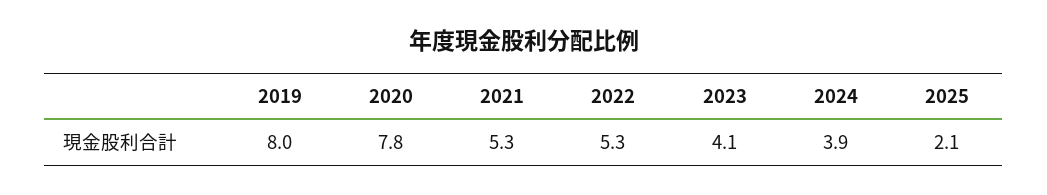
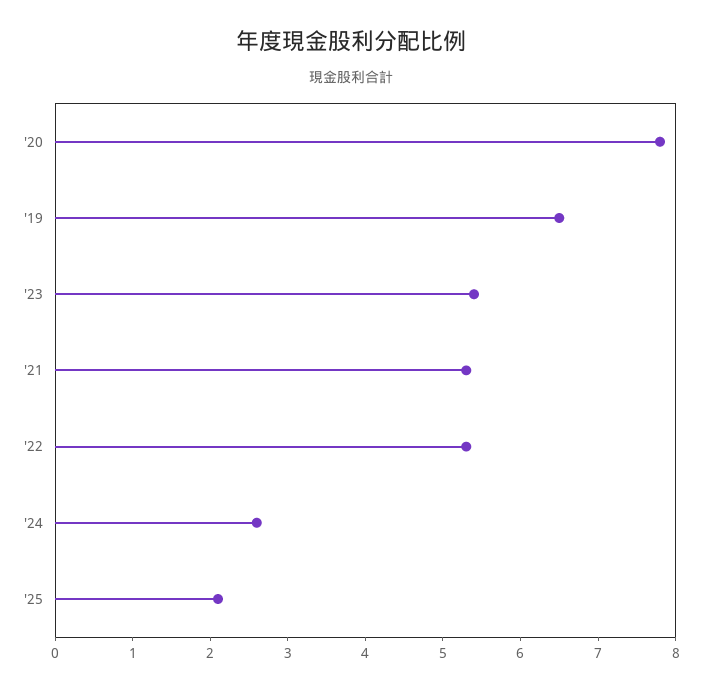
  {
-   "2019": 8,
+   "2019": 6.5,
    "2020": 7.8,
    "2021": 5.3,
    "2022": 5.3,
-   "2023": 4.1,
+   "2023": 5.5,
-   "2024": 3.9,
+   "2024": 2.5,
    "2025": 2.1
  }

